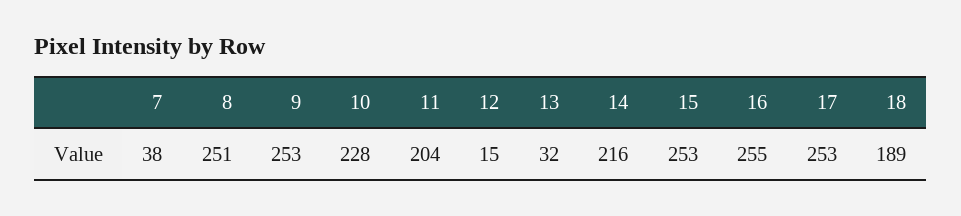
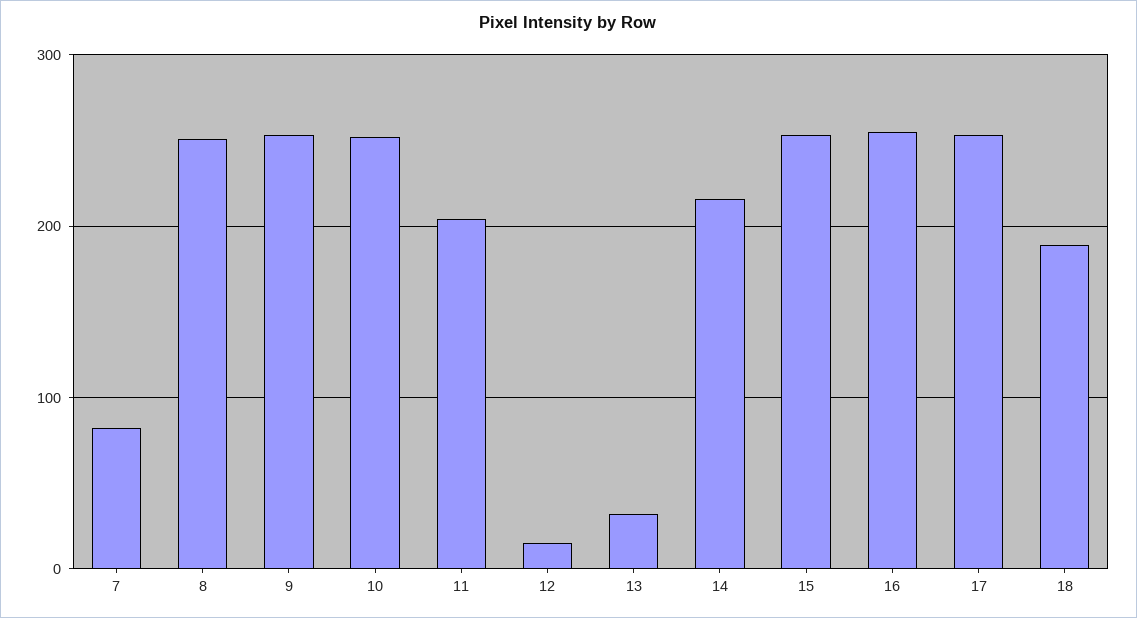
  {
-   "7": 38,
+   "7": 80,
    "8": 251,
    "9": 253,
-   "10": 228,
+   "10": 250,
    "11": 204,
    "12": 15,
    "13": 32,
    "14": 216,
    "15": 253,
    "16": 255,
    "17": 253,
    "18": 189
  }

